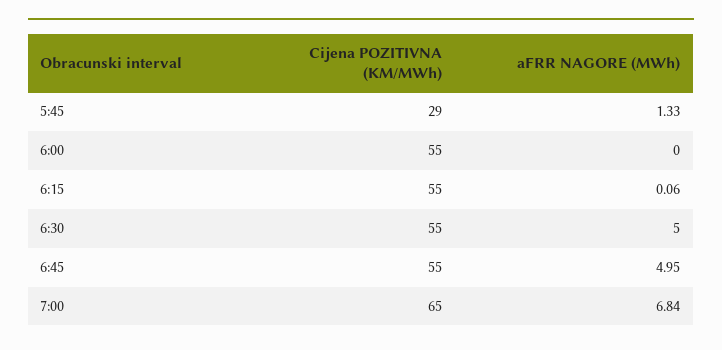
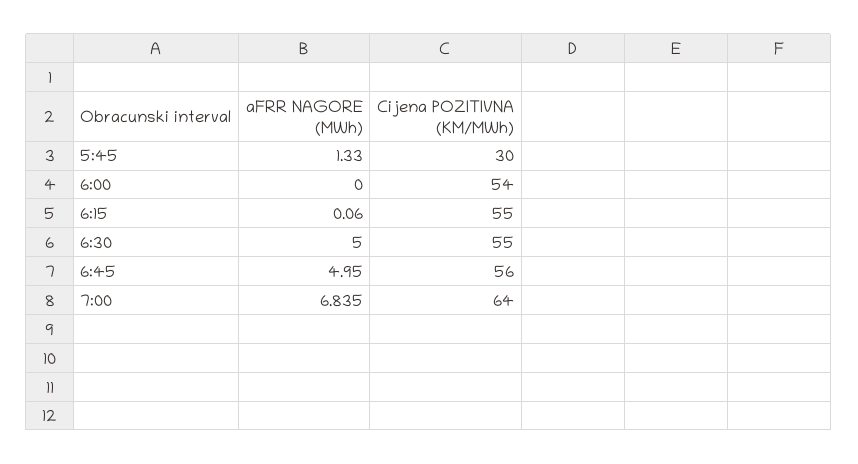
  {
    "Cijena POZITIVNA (KM/MWh)": {
-     "5:45": 29,
+     "5:45": 30,
-     "6:00": 55,
+     "6:00": 54,
      "6:15": 55,
      "6:30": 55,
-     "6:45": 55,
+     "6:45": 56,
-     "7:00": 65
+     "7:00": 64
    },
    "aFRR NAGORE (MWh)": {
      "5:45": 1.33,
      "6:00": 0,
      "6:15": 0.06,
      "6:30": 5,
      "6:45": 4.95,
      "7:00": 6.835
    }
  }

